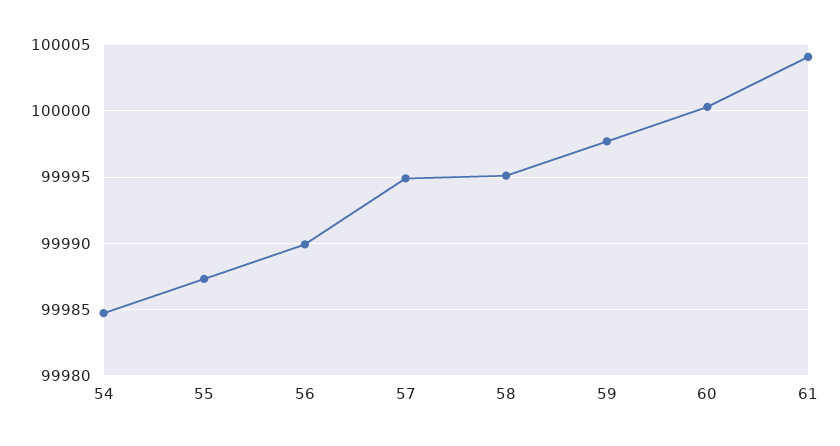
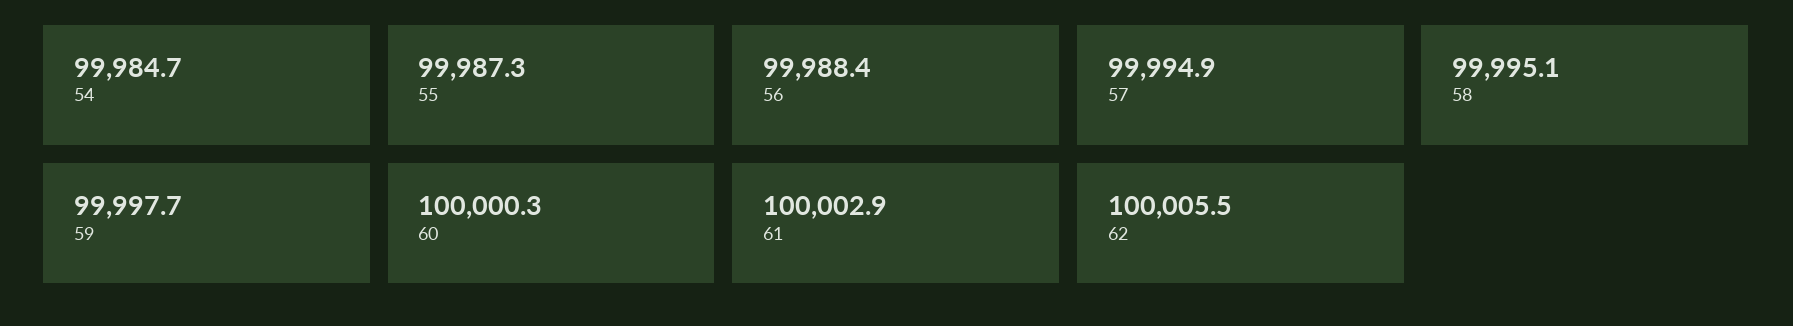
  {
    "54": 99984.7,
    "55": 99987.3,
-   "56": 99990,
+   "56": 99988.4,
    "57": 99994.9,
    "58": 99995.1,
    "59": 99997.7,
    "60": 100000.3,
-   "61": 100004
+   "61": 100002.9,
+   "62": 100005.5
  }

